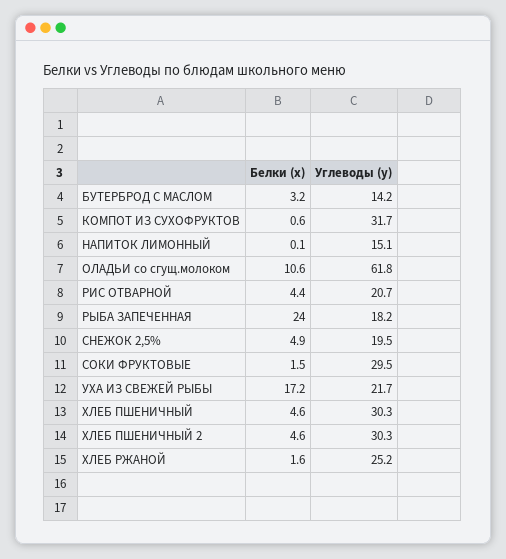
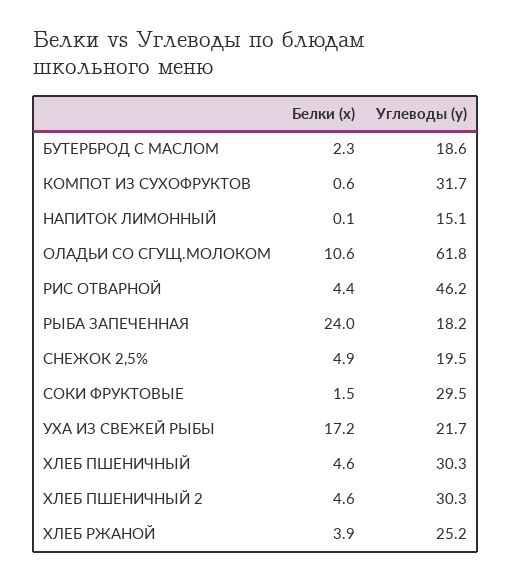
  {
    "Белки (x)": {
-     "БУТЕРБРОД С МАСЛОМ": 3.2,
+     "БУТЕРБРОД С МАСЛОМ": 2.3,
      "КОМПОТ ИЗ СУХОФРУКТОВ": 0.6,
      "НАПИТОК ЛИМОННЫЙ": 0.1,
      "ОЛАДЬИ со сгущ.молоком": 10.6,
      "РИС ОТВАРНОЙ": 4.4,
      "РЫБА ЗАПЕЧЕННАЯ": 24,
      "СНЕЖОК 2,5%": 4.9,
      "СОКИ ФРУКТОВЫЕ": 1.5,
      "УХА ИЗ СВЕЖЕЙ РЫБЫ": 17.2,
      "ХЛЕБ ПШЕНИЧНЫЙ": 4.6,
      "ХЛЕБ ПШЕНИЧНЫЙ 2": 4.6,
-     "ХЛЕБ РЖАНОЙ": 1.6
+     "ХЛЕБ РЖАНОЙ": 3.9
    },
    "Углеводы (y)": {
-     "БУТЕРБРОД С МАСЛОМ": 14.2,
+     "БУТЕРБРОД С МАСЛОМ": 18.6,
      "КОМПОТ ИЗ СУХОФРУКТОВ": 31.7,
      "НАПИТОК ЛИМОННЫЙ": 15.1,
      "ОЛАДЬИ со сгущ.молоком": 61.8,
-     "РИС ОТВАРНОЙ": 20.7,
+     "РИС ОТВАРНОЙ": 46.2,
      "РЫБА ЗАПЕЧЕННАЯ": 18.2,
      "СНЕЖОК 2,5%": 19.5,
      "СОКИ ФРУКТОВЫЕ": 29.5,
      "УХА ИЗ СВЕЖЕЙ РЫБЫ": 21.7,
      "ХЛЕБ ПШЕНИЧНЫЙ": 30.3,
      "ХЛЕБ ПШЕНИЧНЫЙ 2": 30.3,
      "ХЛЕБ РЖАНОЙ": 25.2
    }
  }

